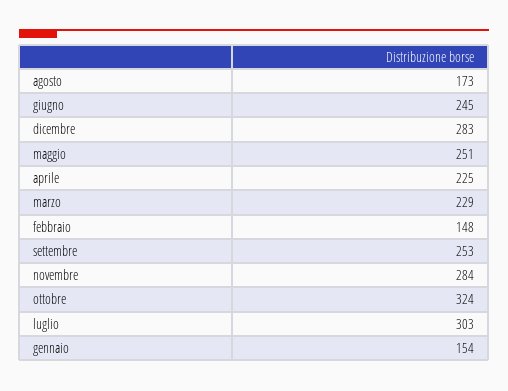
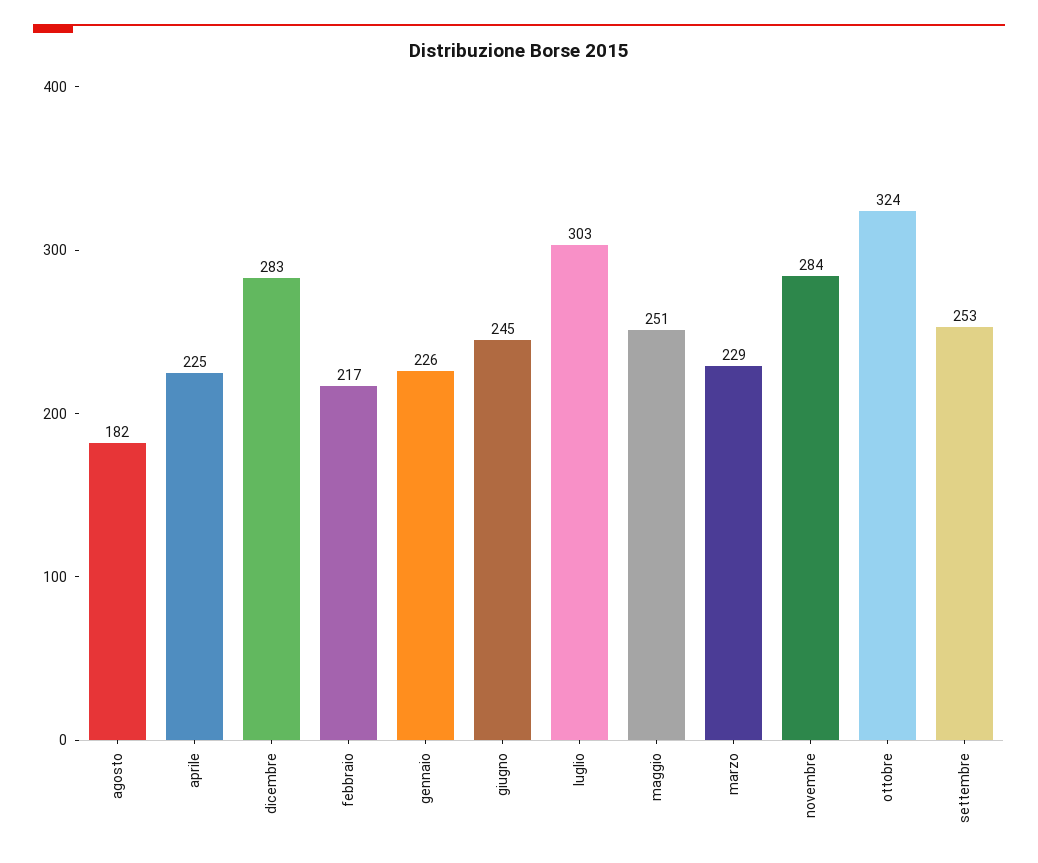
  {
-   "agosto": 173,
+   "agosto": 182,
    "giugno": 245,
    "dicembre": 283,
    "maggio": 251,
    "aprile": 225,
    "marzo": 229,
-   "febbraio": 148,
+   "febbraio": 217,
    "settembre": 253,
    "novembre": 284,
    "ottobre": 324,
    "luglio": 303,
-   "gennaio": 154
+   "gennaio": 226
  }

